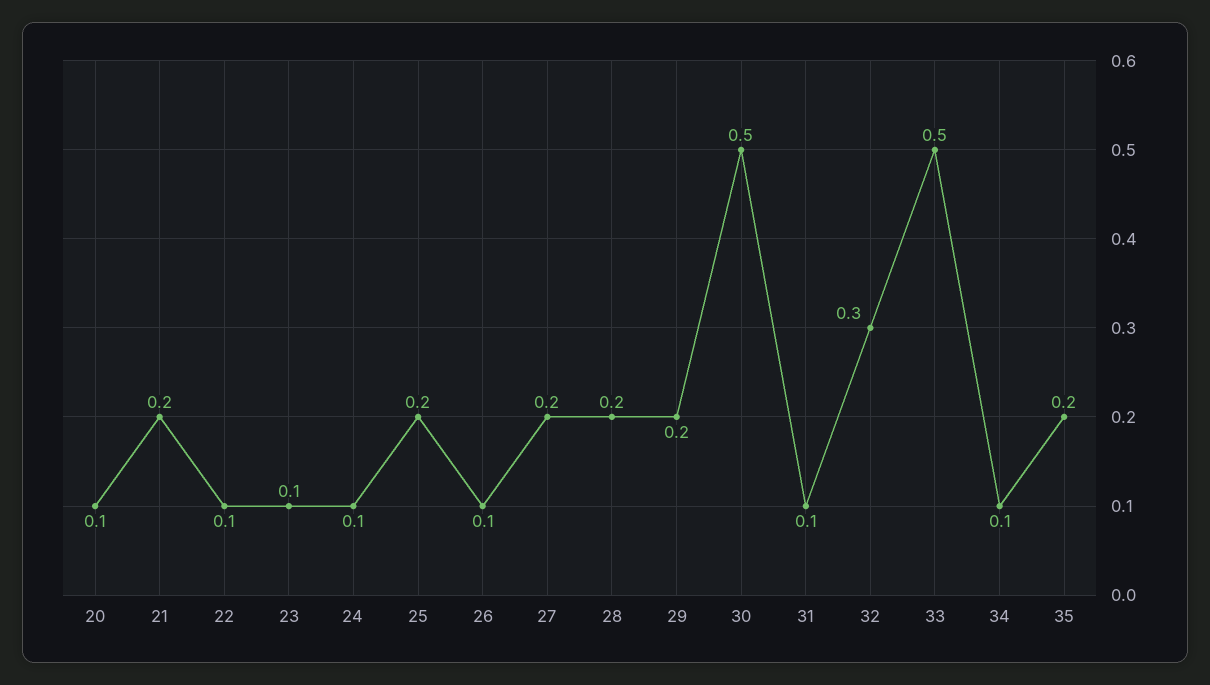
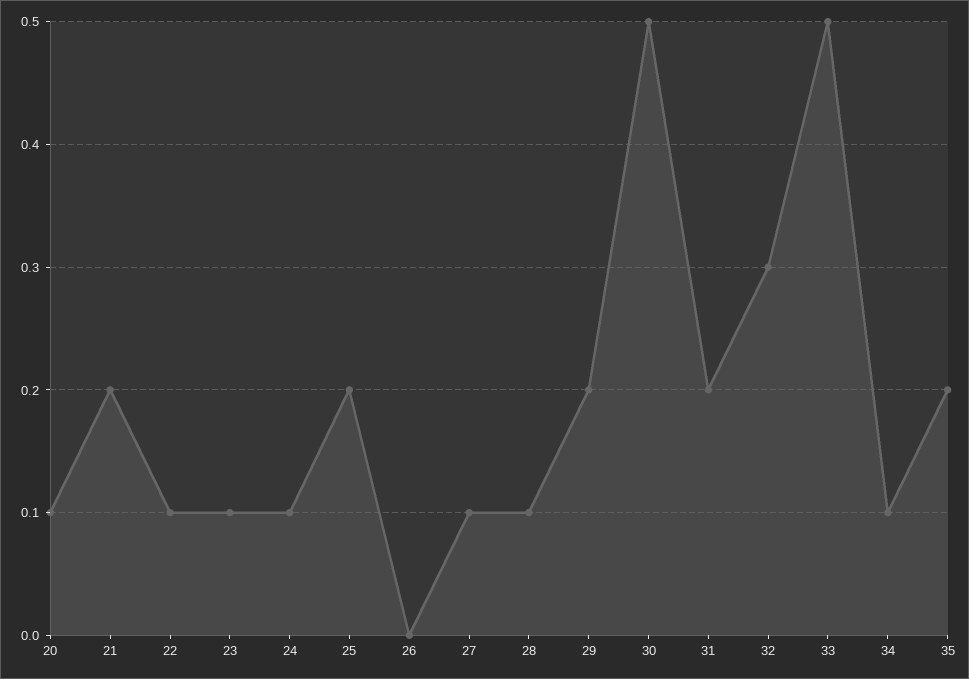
  {
    "20": 0.1,
    "21": 0.2,
    "22": 0.1,
    "23": 0.1,
    "24": 0.1,
    "25": 0.2,
-   "26": 0.1,
+   "26": 0,
-   "27": 0.2,
+   "27": 0.1,
-   "28": 0.2,
+   "28": 0.1,
    "29": 0.2,
    "30": 0.5,
-   "31": 0.1,
+   "31": 0.2,
    "32": 0.3,
    "33": 0.5,
    "34": 0.1,
    "35": 0.2
  }

